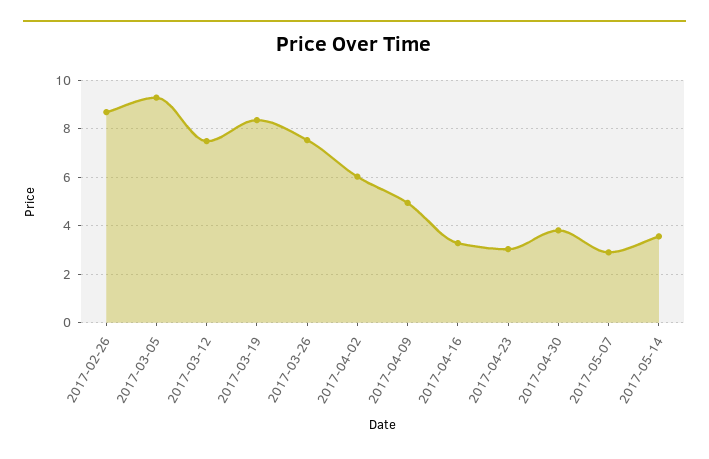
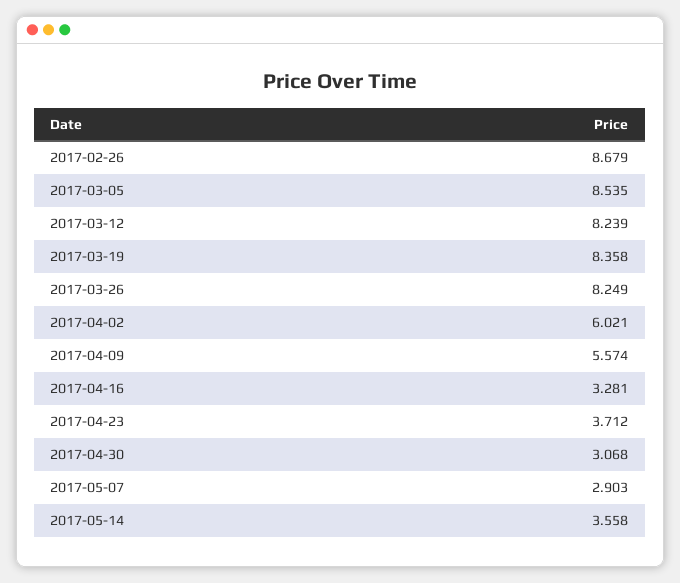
  {
    "2017-02-26": 8.679,
-   "2017-03-05": 9.25,
+   "2017-03-05": 8.535,
-   "2017-03-12": 7.5,
+   "2017-03-12": 8.239,
    "2017-03-19": 8.358,
-   "2017-03-26": 7.5,
+   "2017-03-26": 8.249,
    "2017-04-02": 6.021,
-   "2017-04-09": 5,
+   "2017-04-09": 5.574,
    "2017-04-16": 3.281,
-   "2017-04-23": 3,
+   "2017-04-23": 3.712,
-   "2017-04-30": 3.75,
+   "2017-04-30": 3.068,
    "2017-05-07": 2.903,
    "2017-05-14": 3.558
  }

